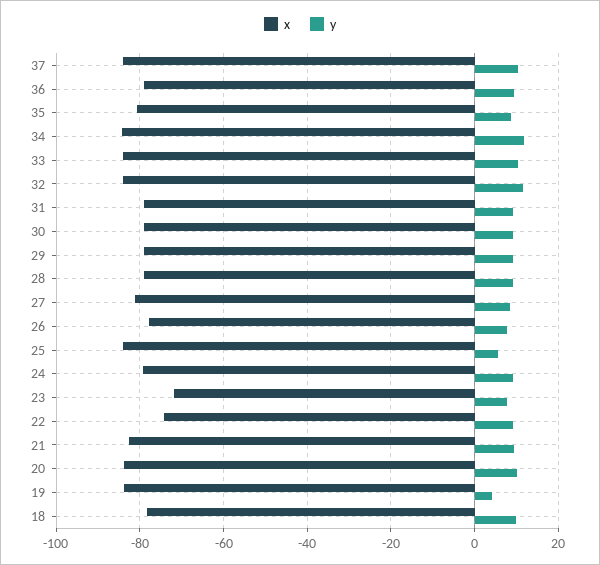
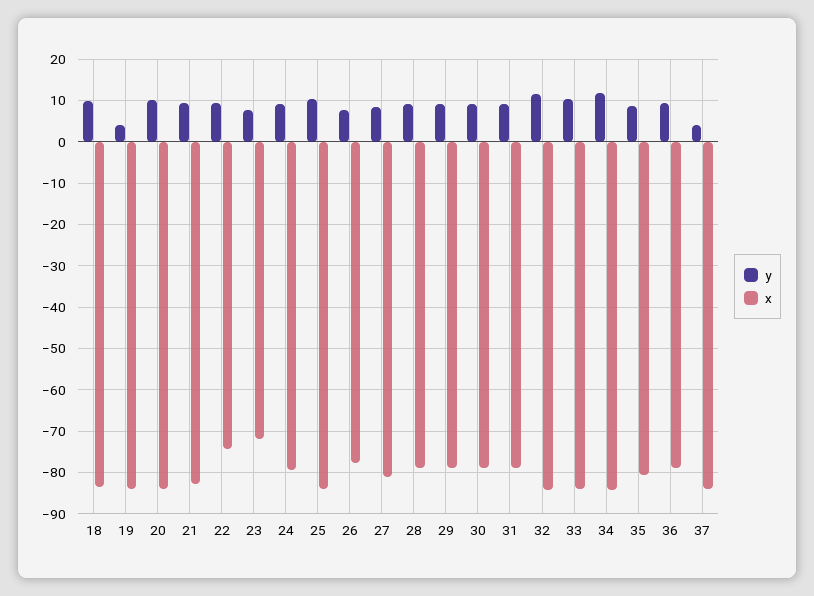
  {
    "x": {
      "37": -84,
      "36": -78,
      "35": -80,
      "34": -84,
      "33": -84,
      "32": -84,
      "31": -78,
      "30": -78,
      "29": -78,
      "28": -78,
      "27": -82,
      "26": -78,
      "25": -84,
      "24": -80,
      "23": -72,
      "22": -74,
      "21": -82,
      "20": -84,
      "19": -84,
-     "18": -78
+     "18": -84
    },
    "y": {
-     "37": 10,
+     "37": 4,
      "36": 10,
      "35": 8,
      "34": 12,
      "33": 10,
      "32": 12,
      "31": 10,
      "30": 10,
      "29": 10,
      "28": 10,
      "27": 8,
      "26": 8,
-     "25": 6,
+     "25": 10,
      "24": 10,
      "23": 8,
      "22": 10,
      "21": 10,
      "20": 10,
      "19": 4,
      "18": 10
    }
  }

